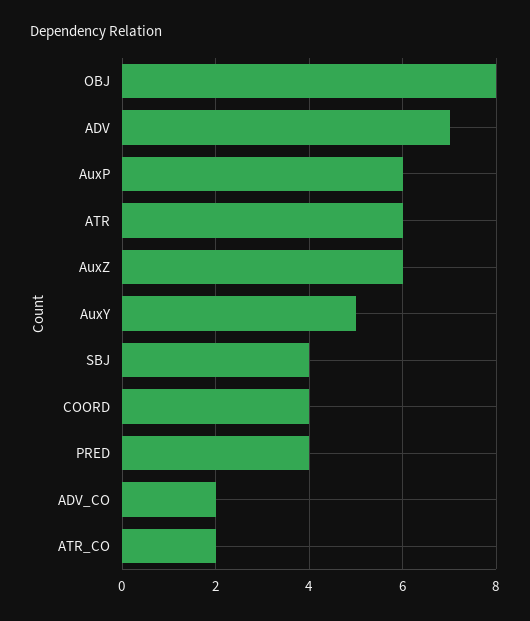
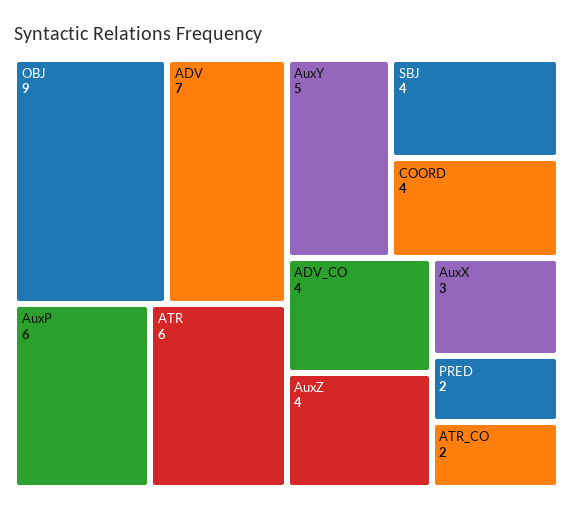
  {
-   "OBJ": 8,
+   "OBJ": 9,
    "ADV": 7,
    "AuxP": 6,
    "ATR": 6,
-   "AuxZ": 6,
+   "AuxZ": 4,
    "AuxY": 5,
    "SBJ": 4,
    "COORD": 4,
-   "PRED": 4,
+   "PRED": 2,
-   "ADV_CO": 2,
+   "ADV_CO": 4,
-   "ATR_CO": 2
+   "ATR_CO": 2,
+   "AuxX": 3
  }

